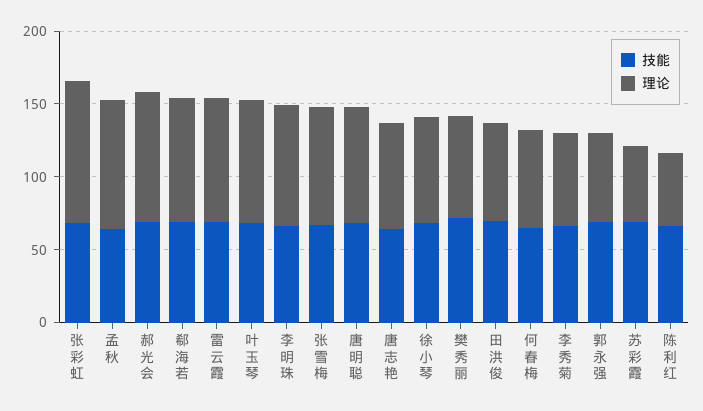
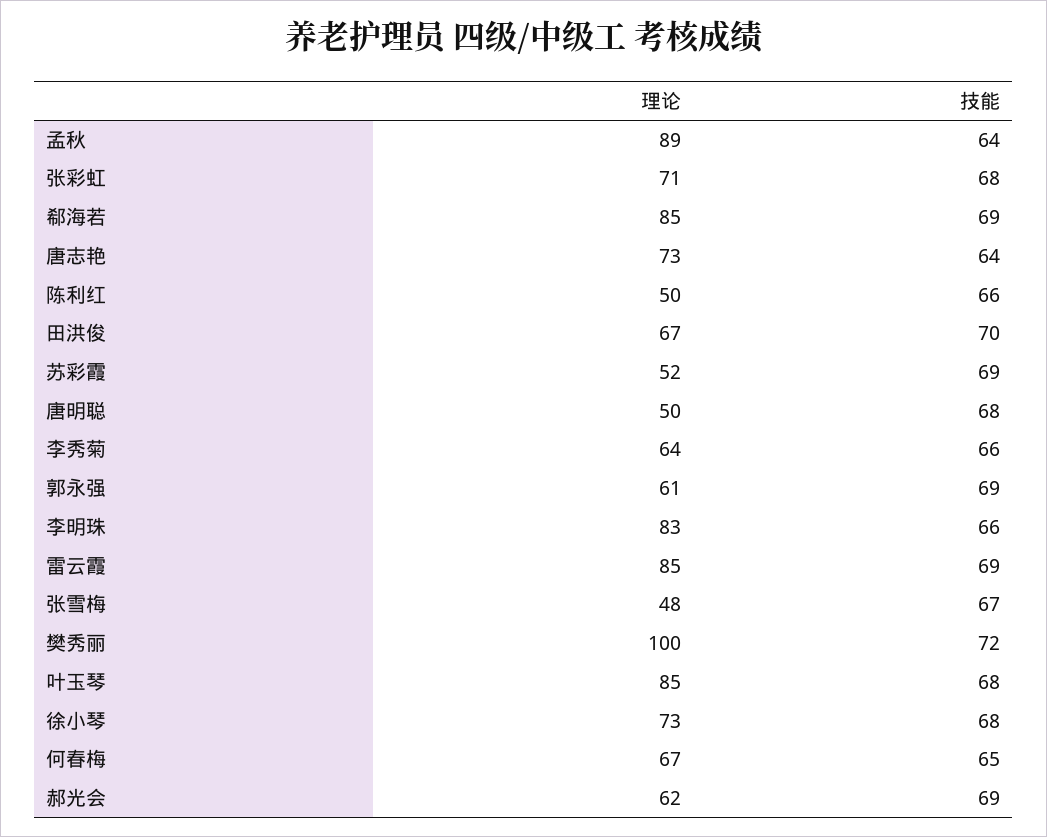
  {
    "技能": {
      "张彩虹": 68,
      "孟秋": 64,
      "郝光会": 69,
      "郗海若": 69,
      "雷云霞": 69,
      "叶玉琴": 68,
      "李明珠": 66,
      "张雪梅": 67,
      "唐明聪": 68,
      "唐志艳": 64,
      "徐小琴": 68,
      "樊秀丽": 72,
      "田洪俊": 70,
      "何春梅": 65,
      "李秀菊": 66,
      "郭永强": 69,
      "苏彩霞": 69,
      "陈利红": 66
    },
    "理论": {
-     "张彩虹": 100,
+     "张彩虹": 71,
      "孟秋": 89,
-     "郝光会": 90,
+     "郝光会": 62,
      "郗海若": 85,
      "雷云霞": 85,
      "叶玉琴": 85,
      "李明珠": 83,
-     "张雪梅": 80,
+     "张雪梅": 48,
-     "唐明聪": 80,
+     "唐明聪": 50,
      "唐志艳": 73,
      "徐小琴": 73,
-     "樊秀丽": 70,
+     "樊秀丽": 100,
      "田洪俊": 67,
      "何春梅": 67,
      "李秀菊": 64,
      "郭永强": 61,
      "苏彩霞": 52,
      "陈利红": 50
    }
  }

